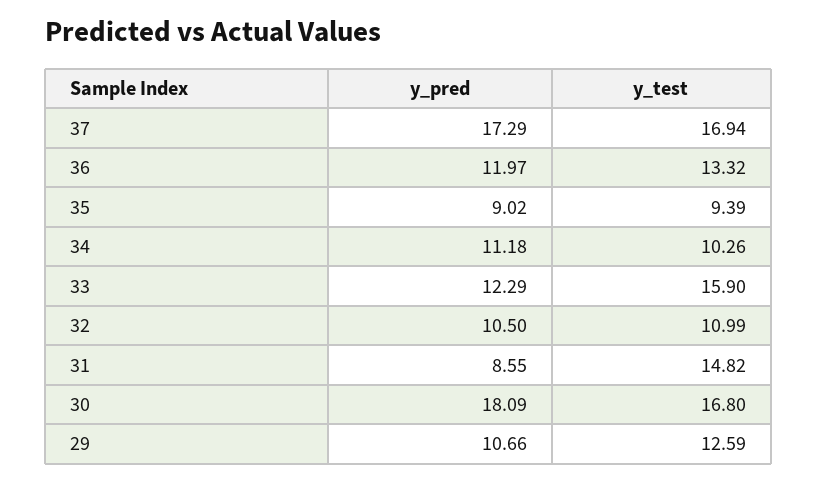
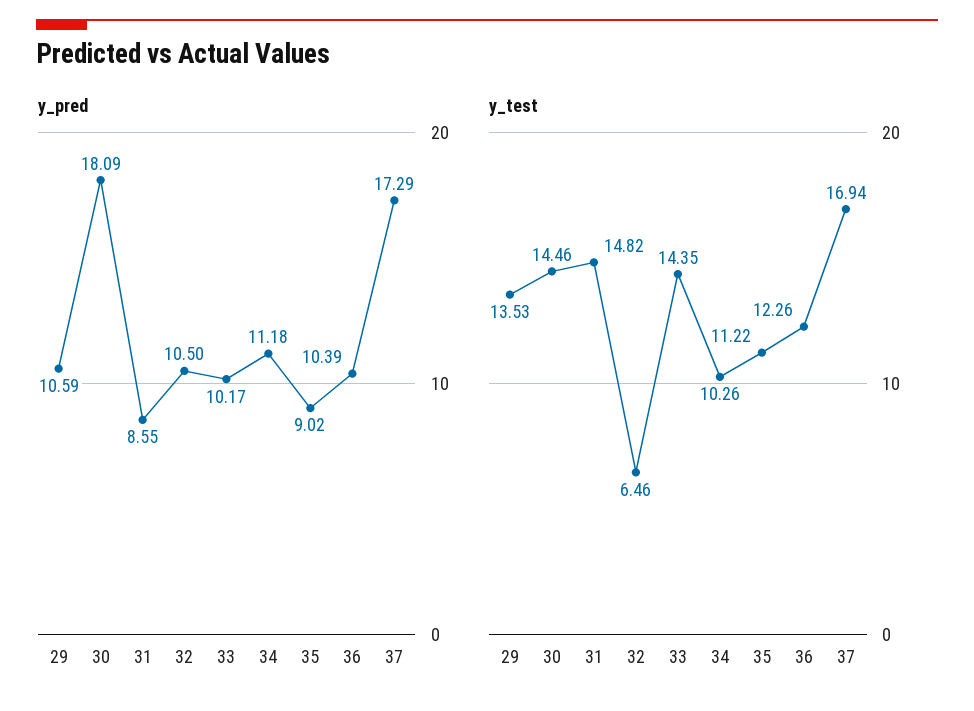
  {
    "y_pred": {
      "37": 17.29,
-     "36": 11.97,
+     "36": 10.39,
      "35": 9.02,
      "34": 11.18,
-     "33": 12.29,
+     "33": 10.17,
      "32": 10.5,
      "31": 8.55,
      "30": 18.09,
-     "29": 10.66
+     "29": 10.59
    },
    "y_test": {
      "37": 16.94,
-     "36": 13.32,
+     "36": 12.26,
-     "35": 9.39,
+     "35": 11.22,
      "34": 10.26,
-     "33": 15.9,
+     "33": 14.35,
-     "32": 10.99,
+     "32": 6.46,
      "31": 14.82,
-     "30": 16.8,
+     "30": 14.46,
-     "29": 12.59
+     "29": 13.53
    }
  }

